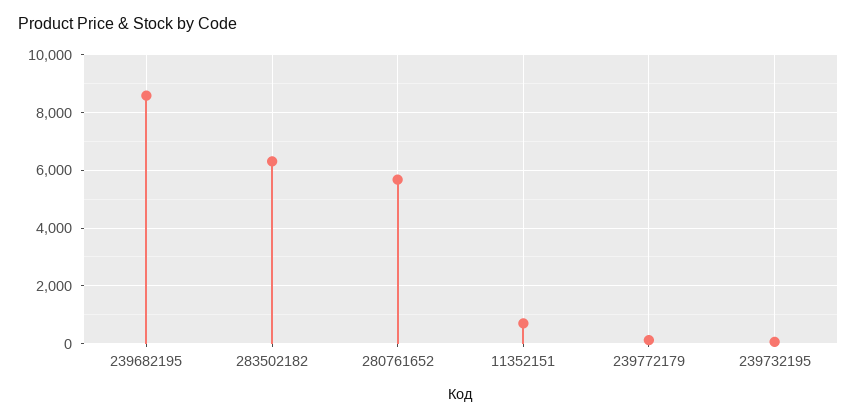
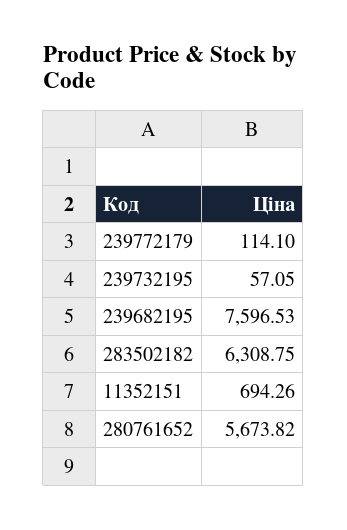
  {
-   "239682195": 8500,
+   "239682195": 7596.53,
    "283502182": 6308.75,
    "280761652": 5673.82,
    "11352151": 694.26,
    "239772179": 114.1,
    "239732195": 57.05
  }

